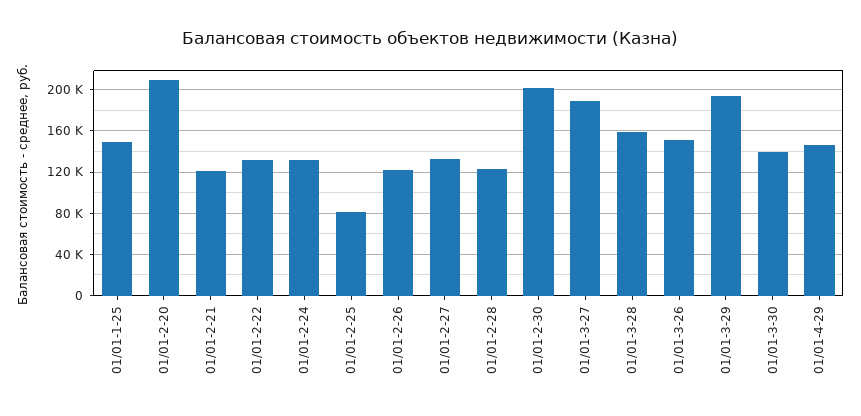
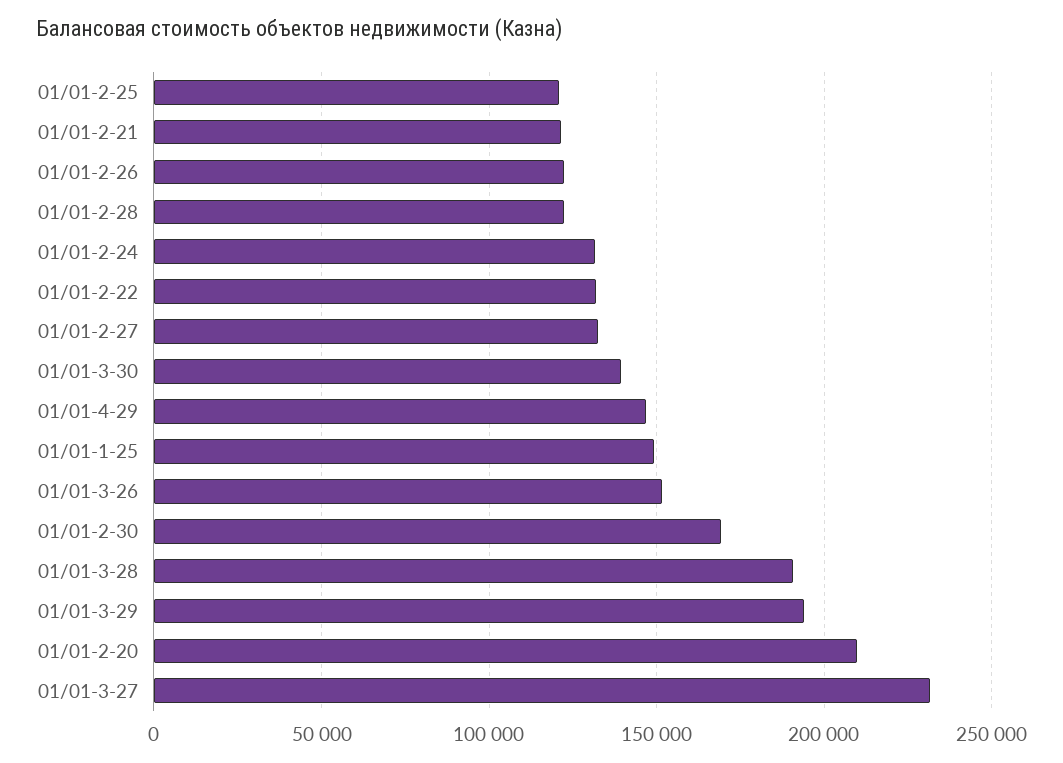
  {
    "01/01-1-25": 150000,
    "01/01-2-20": 210000,
    "01/01-2-21": 120000,
    "01/01-2-22": 130000,
    "01/01-2-24": 130000,
-   "01/01-2-25": 80000,
+   "01/01-2-25": 120000,
    "01/01-2-26": 120000,
    "01/01-2-27": 135000,
    "01/01-2-28": 120000,
-   "01/01-2-30": 200000,
+   "01/01-2-30": 170000,
-   "01/01-3-27": 190000,
+   "01/01-3-27": 230000,
-   "01/01-3-28": 160000,
+   "01/01-3-28": 190000,
    "01/01-3-26": 150000,
    "01/01-3-29": 195000,
    "01/01-3-30": 140000,
    "01/01-4-29": 145000
  }

